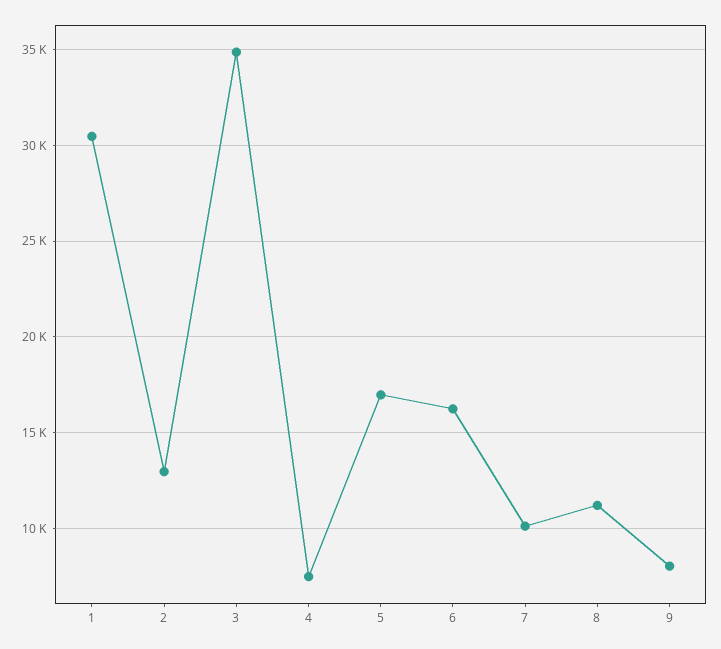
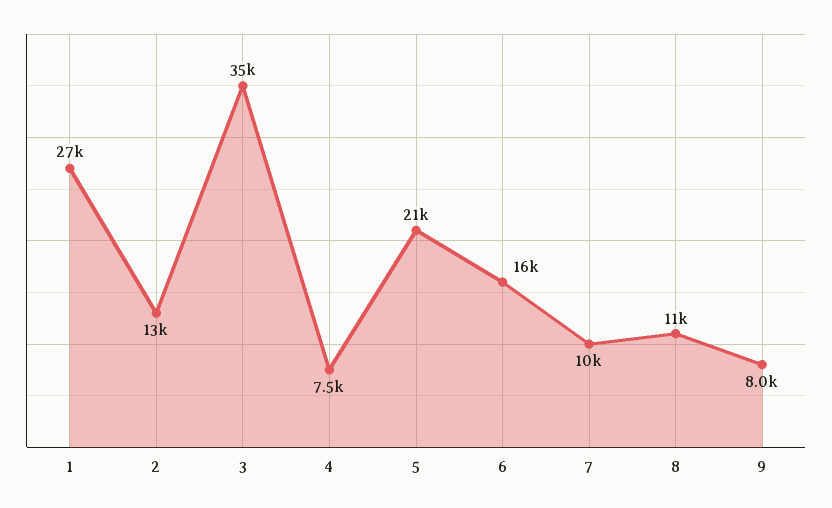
  {
-   "1": 30500,
+   "1": 27000,
    "2": 13000,
    "3": 35000,
    "4": 7500,
-   "5": 17000,
+   "5": 21000,
    "6": 16000,
    "7": 10000,
    "8": 11000,
    "9": 8000
  }

